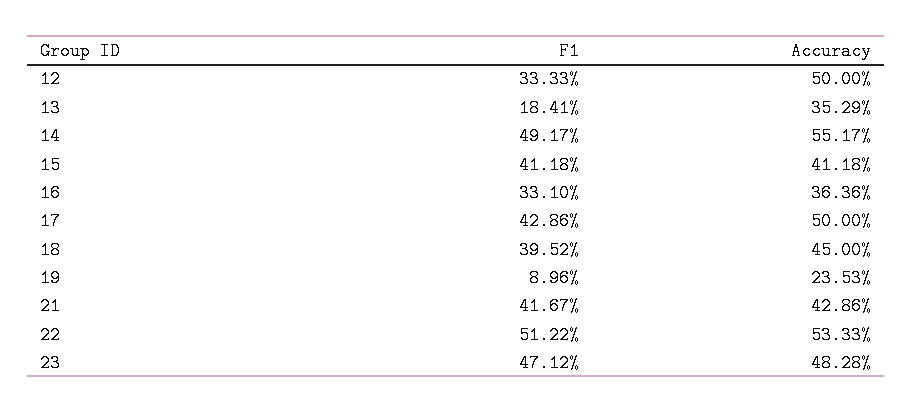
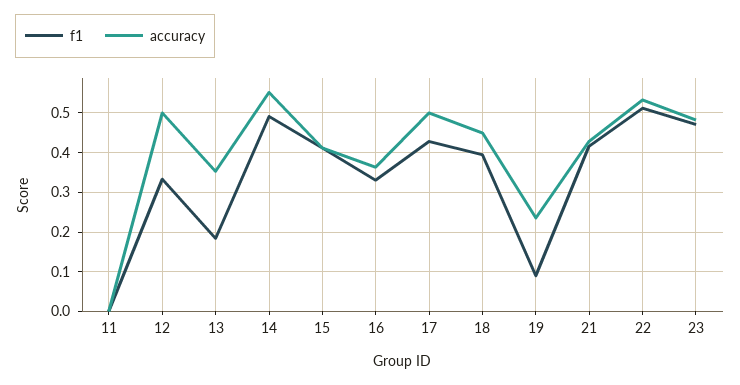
  {
    "F1": {
      "12": 0.3333,
      "13": 0.1841,
      "14": 0.4917,
      "15": 0.4118,
      "16": 0.331,
      "17": 0.4286,
      "18": 0.3952,
      "19": 0.0896,
      "21": 0.4167,
      "22": 0.5122,
-     "23": 0.4712
+     "23": 0.4712,
+     "11": 0
    },
    "Accuracy": {
      "12": 0.5,
      "13": 0.3529,
      "14": 0.5517,
      "15": 0.4118,
      "16": 0.3636,
      "17": 0.5,
      "18": 0.45,
      "19": 0.2353,
      "21": 0.4286,
      "22": 0.5333,
-     "23": 0.4828
+     "23": 0.4828,
+     "11": 0
    }
  }

